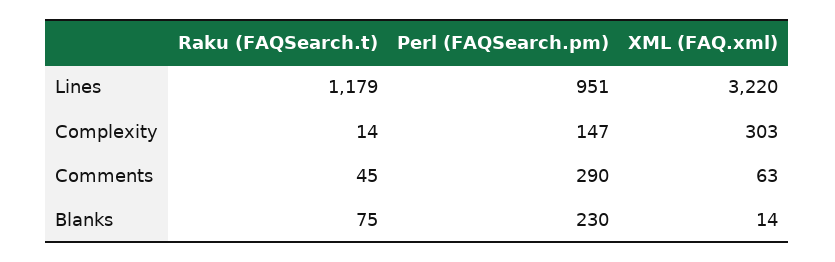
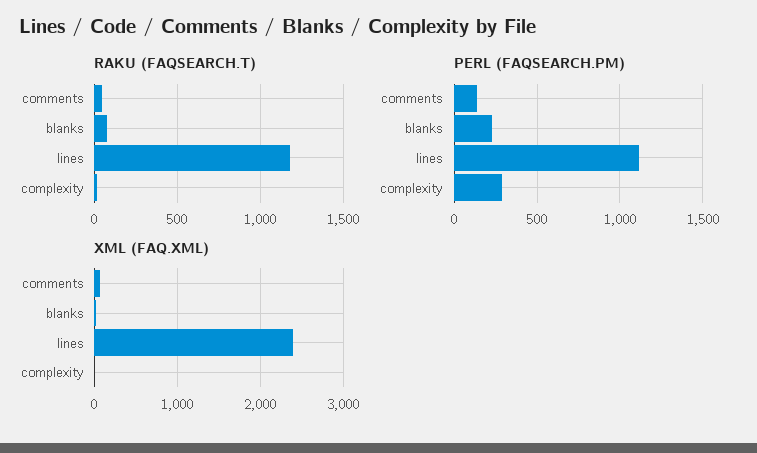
  {
    "Raku (FAQSearch.t)": {
      "Lines": 1179,
      "Complexity": 14,
      "Comments": 45,
      "Blanks": 75
    },
    "Perl (FAQSearch.pm)": {
-     "Lines": 951,
+     "Lines": 1100,
-     "Complexity": 147,
+     "Complexity": 300,
-     "Comments": 290,
+     "Comments": 150,
      "Blanks": 230
    },
    "XML (FAQ.xml)": {
-     "Lines": 3220,
+     "Lines": 2400,
-     "Complexity": 303,
+     "Complexity": 0,
      "Comments": 63,
      "Blanks": 14
    }
  }

